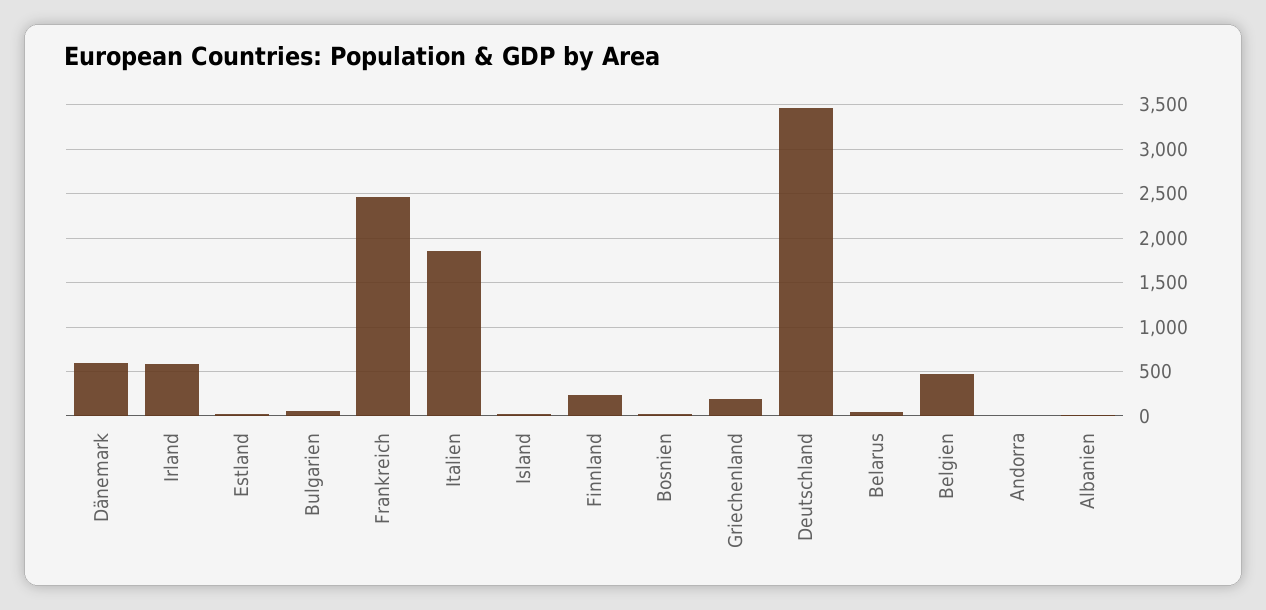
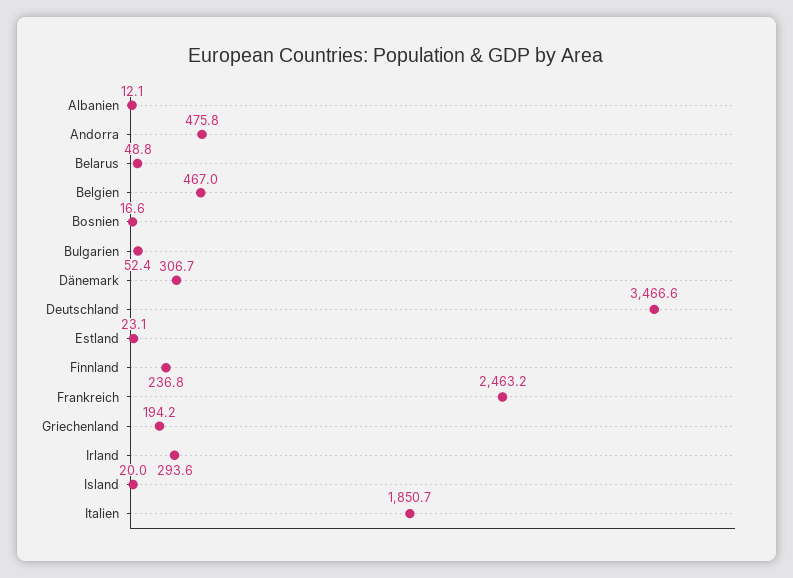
  {
-   "Dänemark": 600,
+   "Dänemark": 306.7,
-   "Irland": 600,
+   "Irland": 293.6,
    "Estland": 23.1,
    "Bulgarien": 52.4,
    "Frankreich": 2463.2,
    "Italien": 1850.7,
    "Island": 20,
    "Finnland": 236.8,
    "Bosnien": 16.6,
    "Griechenland": 194.2,
    "Deutschland": 3466.6,
    "Belarus": 48.8,
    "Belgien": 467,
-   "Andorra": 0,
+   "Andorra": 475.8,
    "Albanien": 12.1
  }

